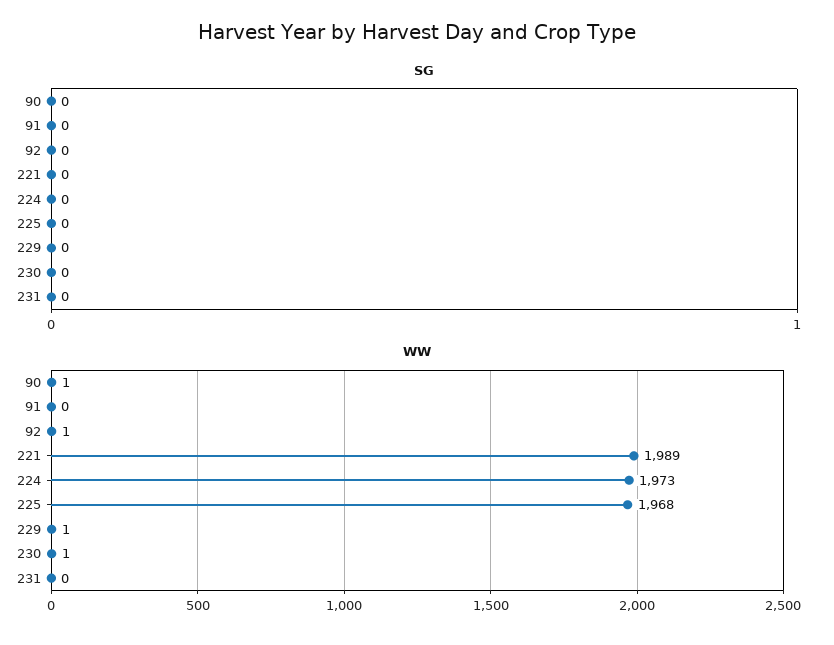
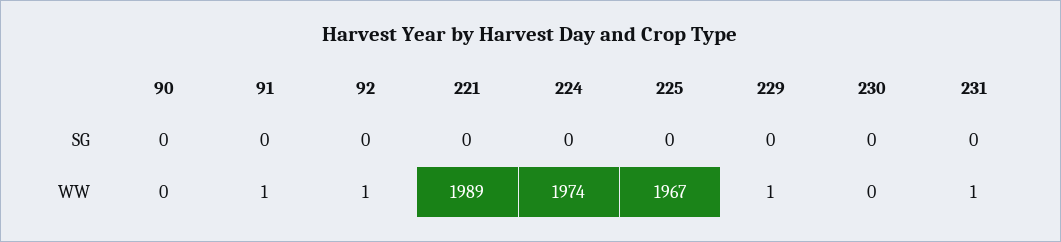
  {
    "SG": {
      "90": 0,
      "91": 0,
      "92": 0,
      "221": 0,
      "224": 0,
      "225": 0,
      "229": 0,
      "230": 0,
      "231": 0
    },
    "WW": {
-     "90": 1,
+     "90": 0,
-     "91": 0,
+     "91": 1,
      "92": 1,
      "221": 1989,
-     "224": 1973,
+     "224": 1974,
-     "225": 1968,
+     "225": 1967,
      "229": 1,
-     "230": 1,
+     "230": 0,
-     "231": 0
+     "231": 1
    }
  }

